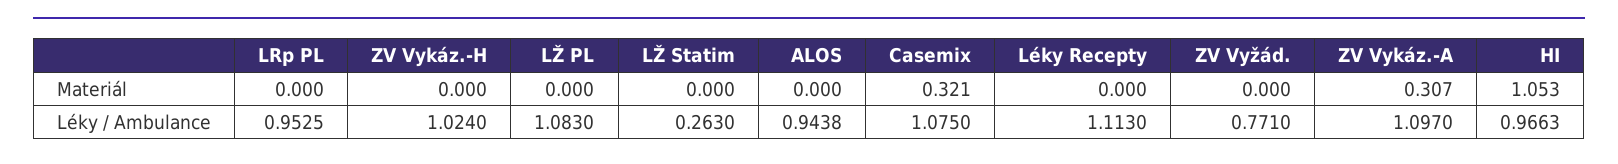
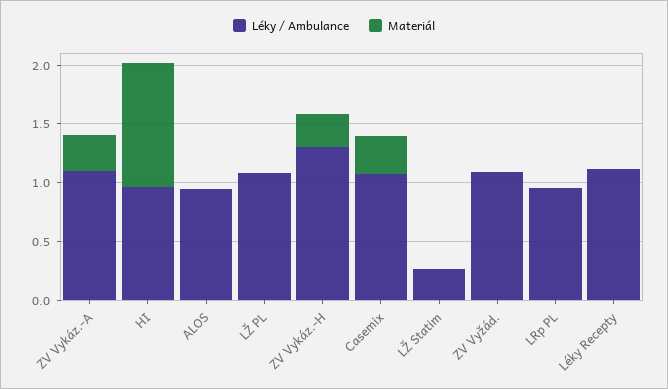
  {
    "Materiál": {
      "LRp PL": 0,
-     "ZV Vykáz.-H": 0,
+     "ZV Vykáz.-H": 0.3,
      "LŽ PL": 0,
      "LŽ Statim": 0,
      "ALOS": 0,
      "Casemix": 0.321,
      "Léky Recepty": 0,
      "ZV Vyžád.": 0,
      "ZV Vykáz.-A": 0.307,
      "HI": 1.053
    },
    "Léky / Ambulance": {
      "LRp PL": 0.9525,
-     "ZV Vykáz.-H": 1.024,
+     "ZV Vykáz.-H": 1.3,
      "LŽ PL": 1.083,
      "LŽ Statim": 0.263,
      "ALOS": 0.9438,
      "Casemix": 1.075,
      "Léky Recepty": 1.113,
-     "ZV Vyžád.": 0.771,
+     "ZV Vyžád.": 1.1,
      "ZV Vykáz.-A": 1.097,
      "HI": 0.9663
    }
  }

